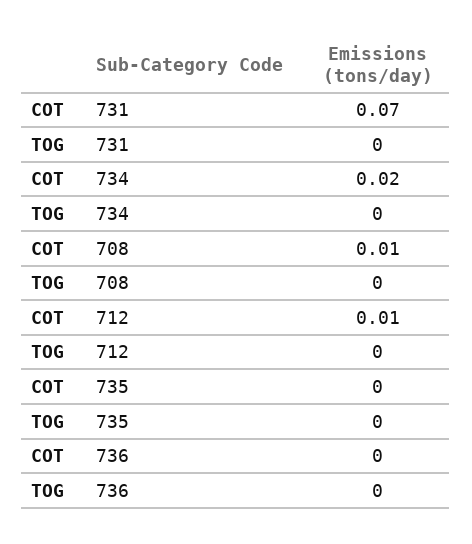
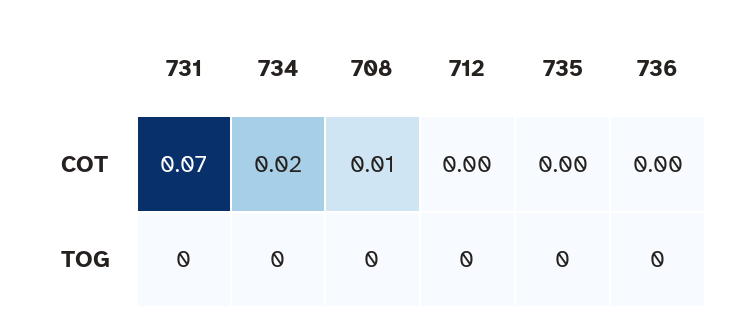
  {
    "COT": {
      "731": 0.07,
      "734": 0.02,
      "708": 0.01,
-     "712": 0.01,
+     "712": 0,
      "735": 0,
      "736": 0
    },
    "TOG": {
      "731": 0,
      "734": 0,
      "708": 0,
      "712": 0,
      "735": 0,
      "736": 0
    }
  }

